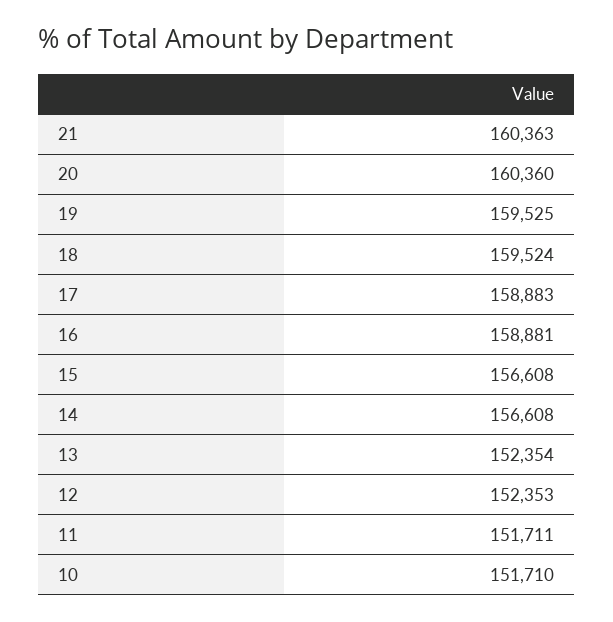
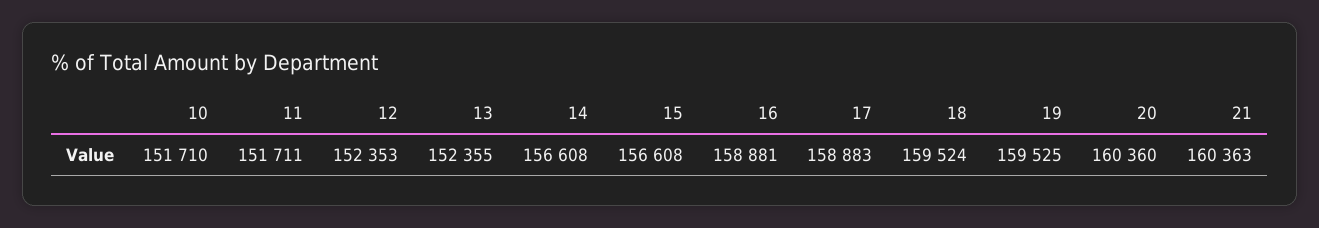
  {
    "21": 160363,
    "20": 160360,
    "19": 159525,
    "18": 159524,
    "17": 158883,
    "16": 158881,
    "15": 156608,
    "14": 156608,
-   "13": 152354,
+   "13": 152355,
    "12": 152353,
    "11": 151711,
    "10": 151710
  }

